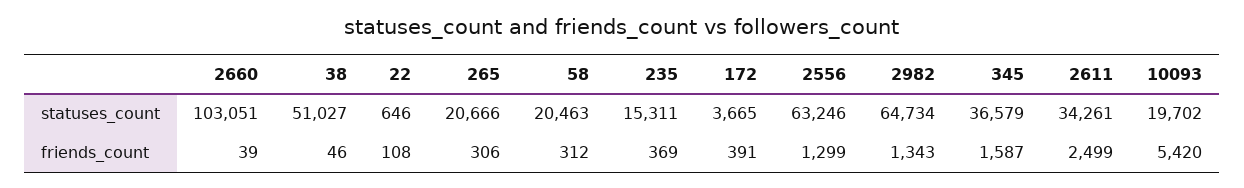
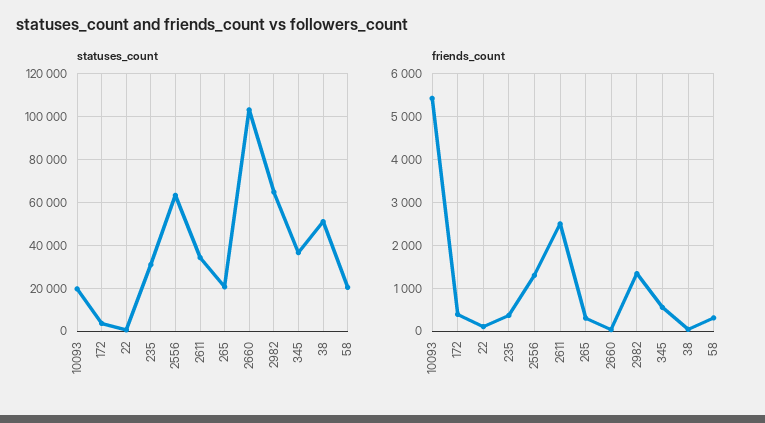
  {
    "statuses_count": {
      "2660": 103051,
      "38": 51027,
      "22": 646,
      "265": 20666,
      "58": 20463,
-     "235": 15311,
+     "235": 30000,
      "172": 3665,
      "2556": 63246,
      "2982": 64734,
      "345": 36579,
      "2611": 34261,
      "10093": 19702
    },
    "friends_count": {
      "2660": 39,
      "38": 46,
      "22": 108,
      "265": 306,
      "58": 312,
      "235": 369,
      "172": 391,
      "2556": 1299,
      "2982": 1343,
-     "345": 1587,
+     "345": 600,
      "2611": 2499,
      "10093": 5420
    }
  }

